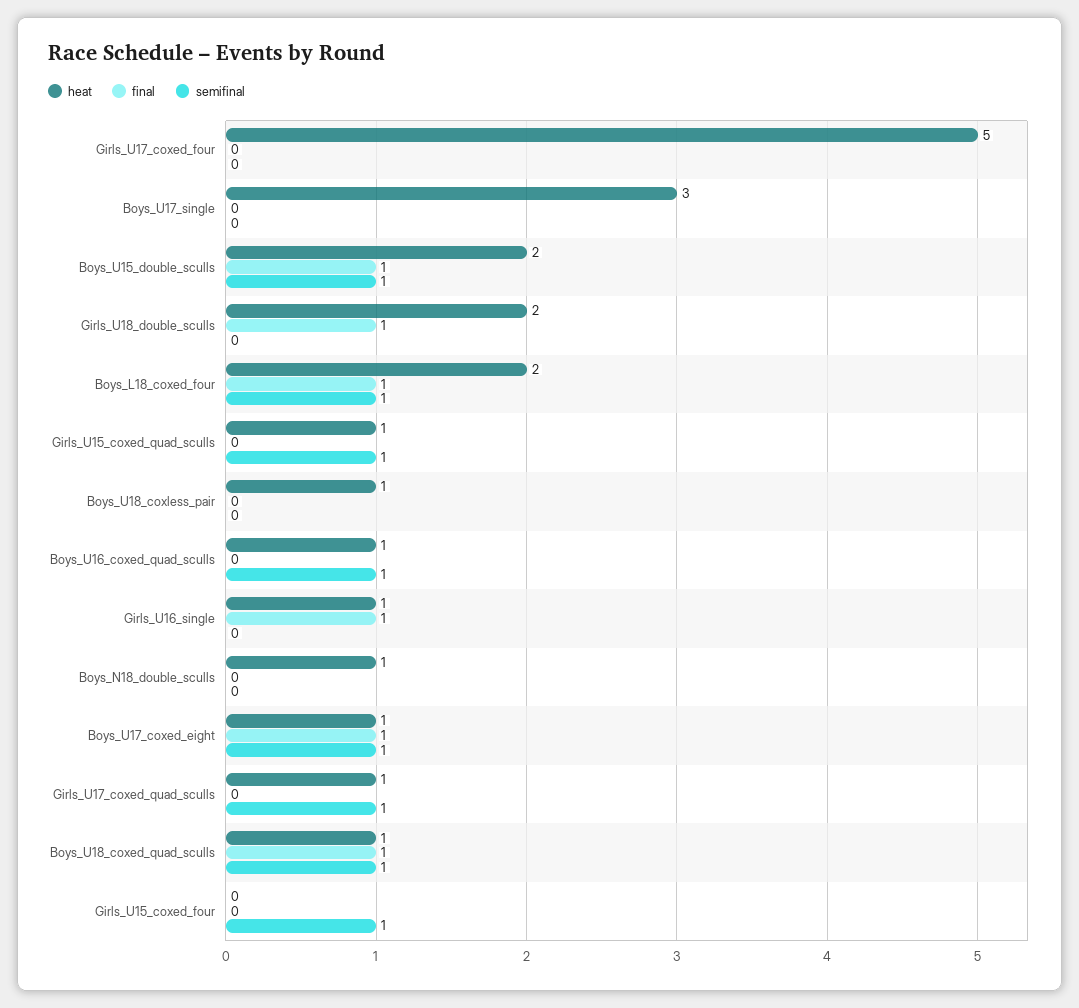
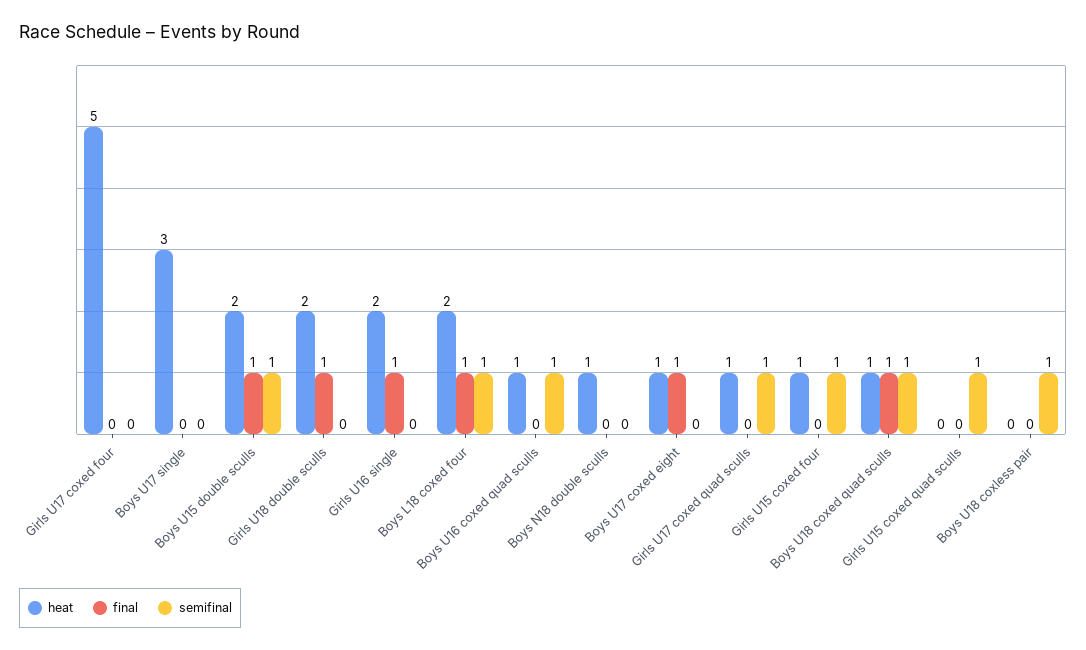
  {
    "heat": {
      "Girls_U17_coxed_four": 5,
      "Boys_U17_single": 3,
      "Boys_U15_double_sculls": 2,
      "Girls_U18_double_sculls": 2,
      "Boys_L18_coxed_four": 2,
-     "Girls_U15_coxed_quad_sculls": 1,
+     "Girls_U15_coxed_quad_sculls": 0,
-     "Boys_U18_coxless_pair": 1,
+     "Boys_U18_coxless_pair": 0,
      "Boys_U16_coxed_quad_sculls": 1,
-     "Girls_U16_single": 1,
+     "Girls_U16_single": 2,
      "Boys_N18_double_sculls": 1,
      "Boys_U17_coxed_eight": 1,
      "Girls_U17_coxed_quad_sculls": 1,
      "Boys_U18_coxed_quad_sculls": 1,
-     "Girls_U15_coxed_four": 0
+     "Girls_U15_coxed_four": 1
    },
    "final": {
      "Girls_U17_coxed_four": 0,
      "Boys_U17_single": 0,
      "Boys_U15_double_sculls": 1,
      "Girls_U18_double_sculls": 1,
      "Boys_L18_coxed_four": 1,
      "Girls_U15_coxed_quad_sculls": 0,
      "Boys_U18_coxless_pair": 0,
      "Boys_U16_coxed_quad_sculls": 0,
      "Girls_U16_single": 1,
      "Boys_N18_double_sculls": 0,
      "Boys_U17_coxed_eight": 1,
      "Girls_U17_coxed_quad_sculls": 0,
      "Boys_U18_coxed_quad_sculls": 1,
      "Girls_U15_coxed_four": 0
    },
    "semifinal": {
      "Girls_U17_coxed_four": 0,
      "Boys_U17_single": 0,
      "Boys_U15_double_sculls": 1,
      "Girls_U18_double_sculls": 0,
      "Boys_L18_coxed_four": 1,
      "Girls_U15_coxed_quad_sculls": 1,
-     "Boys_U18_coxless_pair": 0,
+     "Boys_U18_coxless_pair": 1,
      "Boys_U16_coxed_quad_sculls": 1,
      "Girls_U16_single": 0,
      "Boys_N18_double_sculls": 0,
-     "Boys_U17_coxed_eight": 1,
+     "Boys_U17_coxed_eight": 0,
      "Girls_U17_coxed_quad_sculls": 1,
      "Boys_U18_coxed_quad_sculls": 1,
      "Girls_U15_coxed_four": 1
    }
  }

